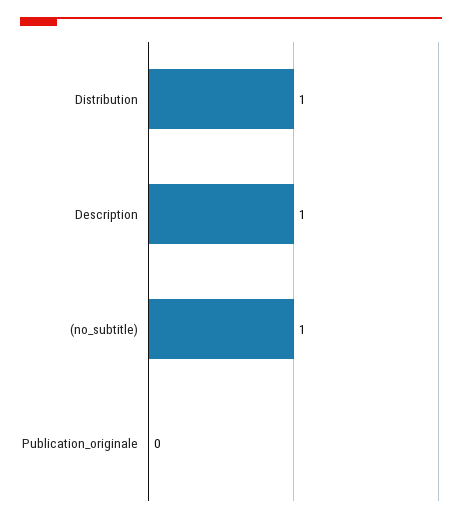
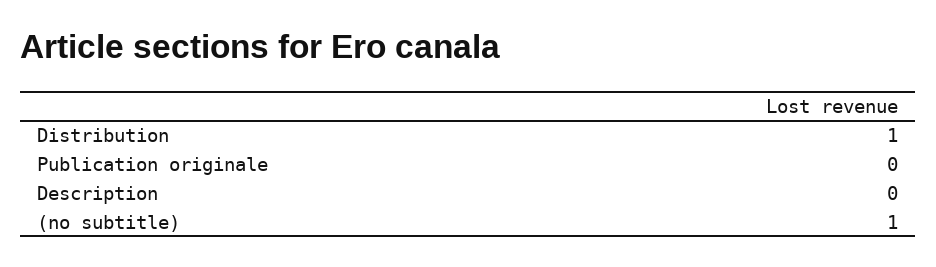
  {
    "Distribution": 1,
-   "Description": 1,
+   "Description": 0,
    "(no_subtitle)": 1,
    "Publication_originale": 0
  }

